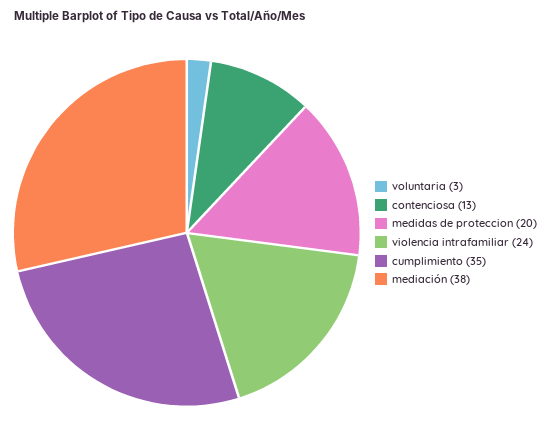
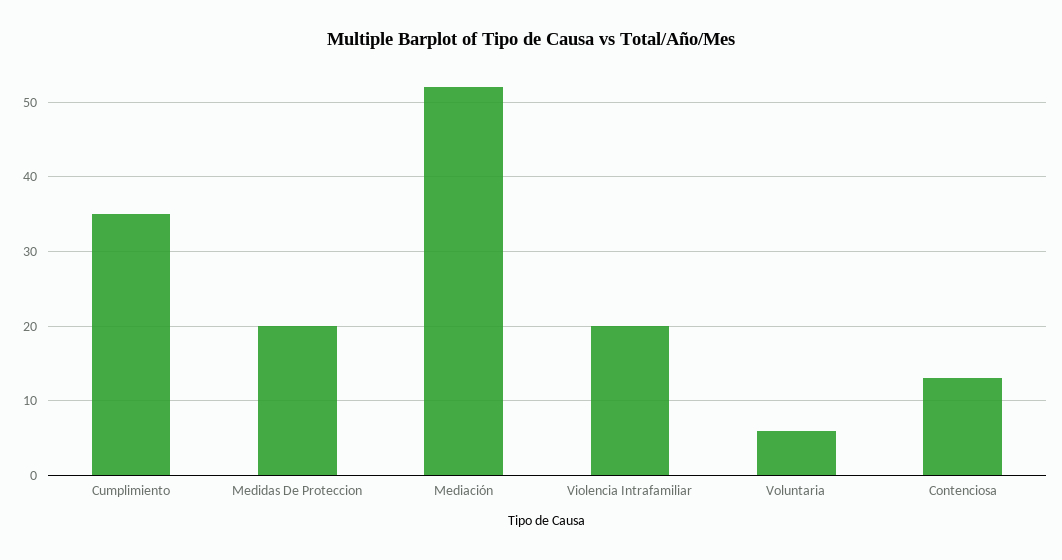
  {
-   "voluntaria": 3,
+   "voluntaria": 6,
    "contenciosa": 13,
    "medidas de proteccion": 20,
-   "violencia intrafamiliar": 24,
+   "violencia intrafamiliar": 20,
    "cumplimiento": 35,
-   "mediación": 38
+   "mediación": 52
  }

